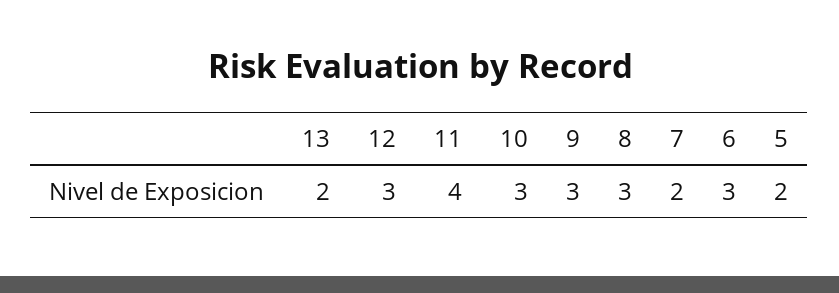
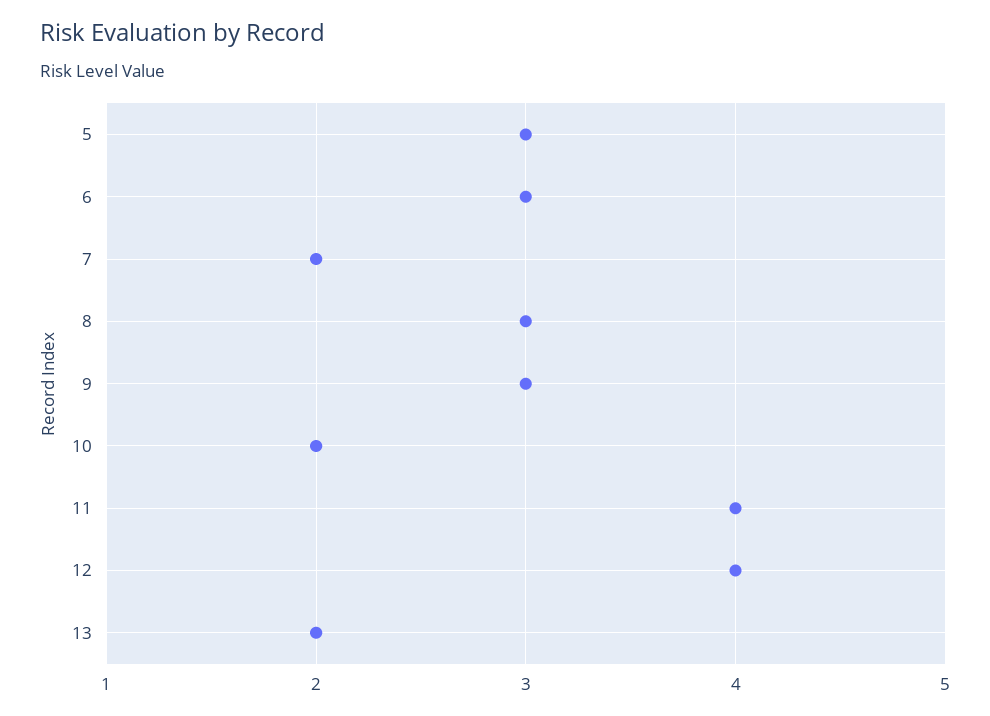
  {
    "13": 2,
-   "12": 3,
+   "12": 4,
    "11": 4,
-   "10": 3,
+   "10": 2,
    "9": 3,
    "8": 3,
    "7": 2,
    "6": 3,
-   "5": 2
+   "5": 3
  }

